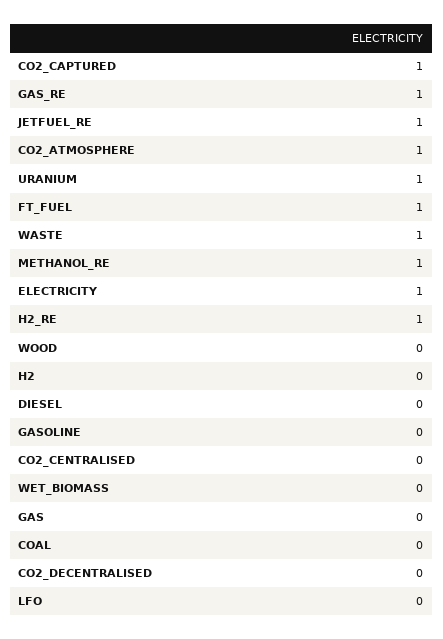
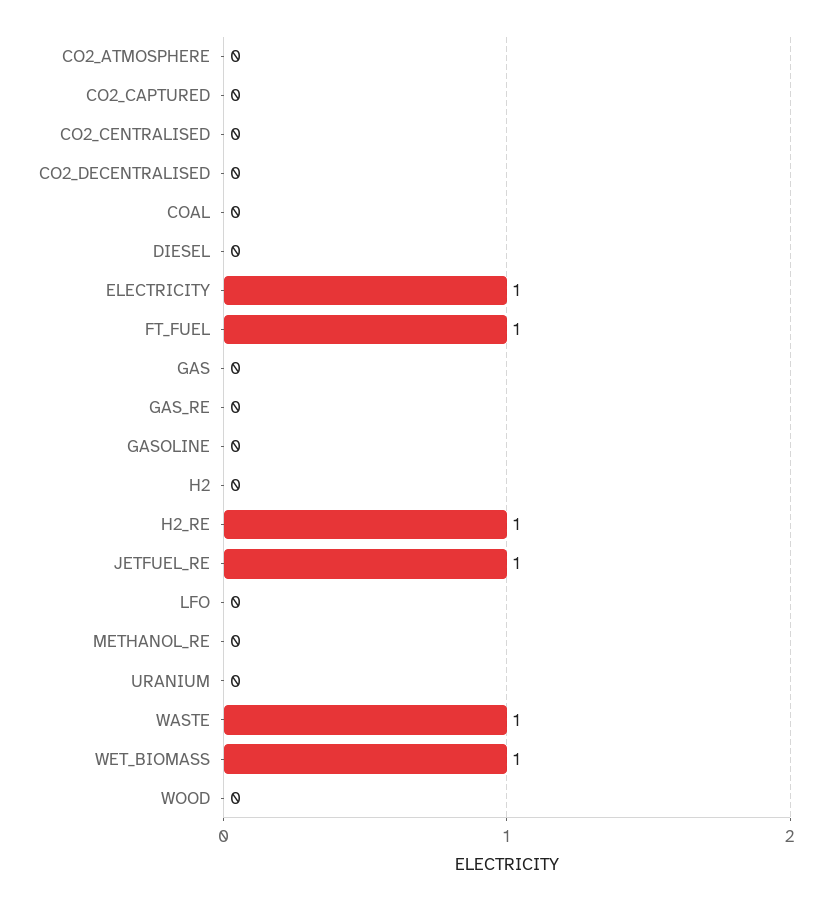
  {
-   "CO2_CAPTURED": 1,
+   "CO2_CAPTURED": 0,
-   "GAS_RE": 1,
+   "GAS_RE": 0,
    "JETFUEL_RE": 1,
-   "CO2_ATMOSPHERE": 1,
+   "CO2_ATMOSPHERE": 0,
-   "URANIUM": 1,
+   "URANIUM": 0,
    "FT_FUEL": 1,
    "WASTE": 1,
-   "METHANOL_RE": 1,
+   "METHANOL_RE": 0,
    "ELECTRICITY": 1,
    "H2_RE": 1,
    "WOOD": 0,
    "H2": 0,
    "DIESEL": 0,
    "GASOLINE": 0,
    "CO2_CENTRALISED": 0,
-   "WET_BIOMASS": 0,
+   "WET_BIOMASS": 1,
    "GAS": 0,
    "COAL": 0,
    "CO2_DECENTRALISED": 0,
    "LFO": 0
  }

